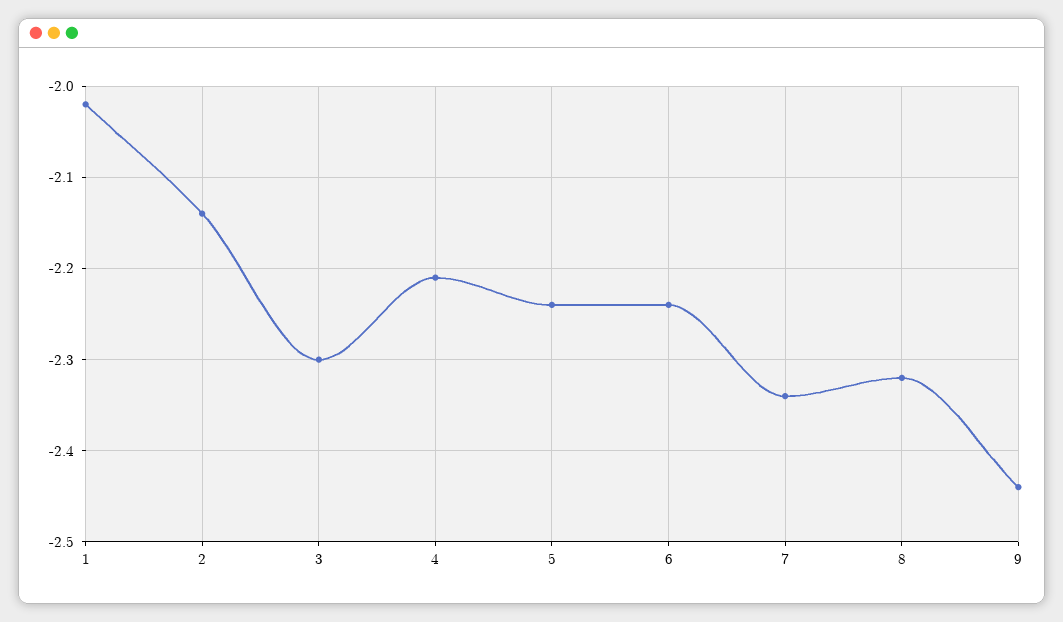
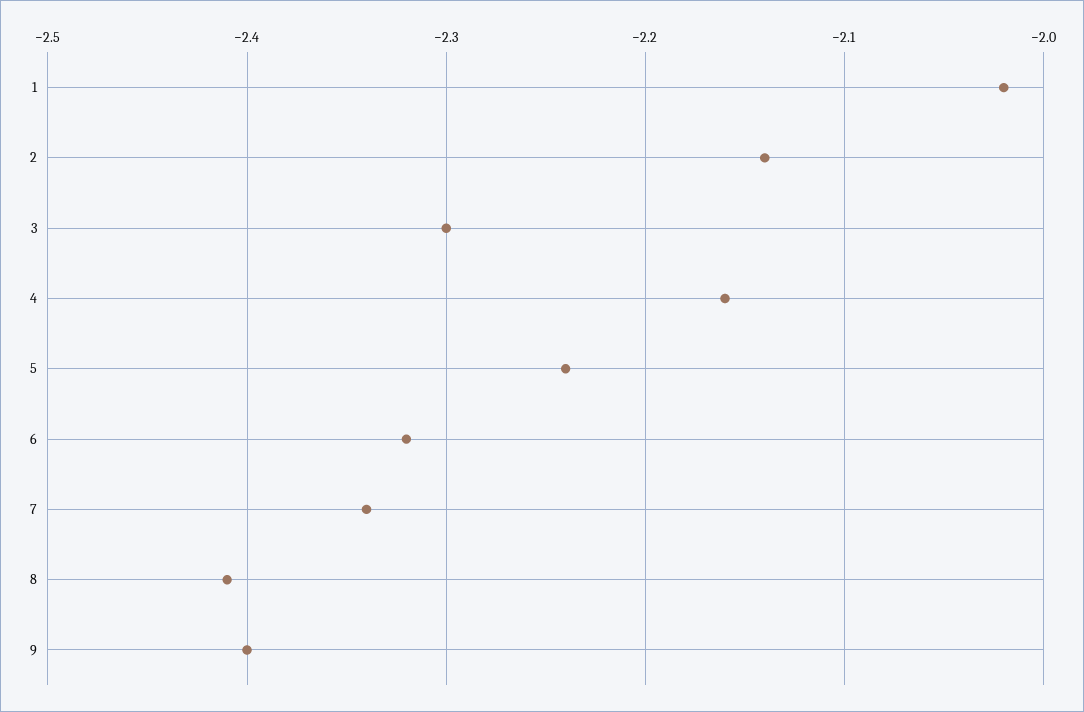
  {
    "1": -2.02,
    "2": -2.14,
    "3": -2.3,
-   "4": -2.21,
+   "4": -2.16,
    "5": -2.24,
-   "6": -2.24,
+   "6": -2.32,
    "7": -2.34,
-   "8": -2.32,
+   "8": -2.41,
-   "9": -2.44
+   "9": -2.4
  }

